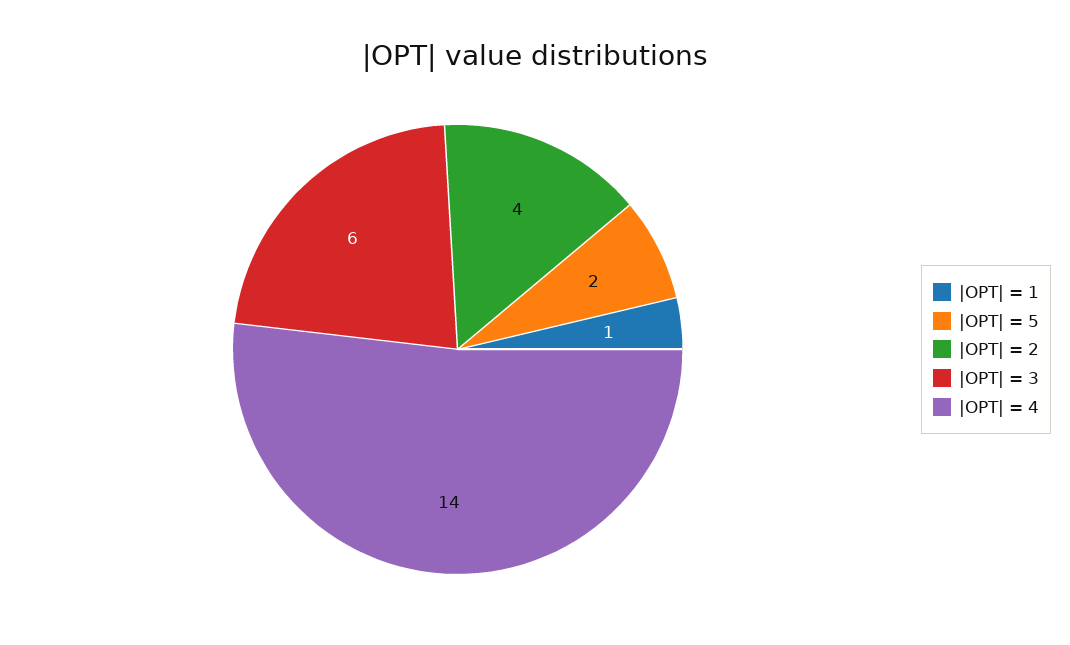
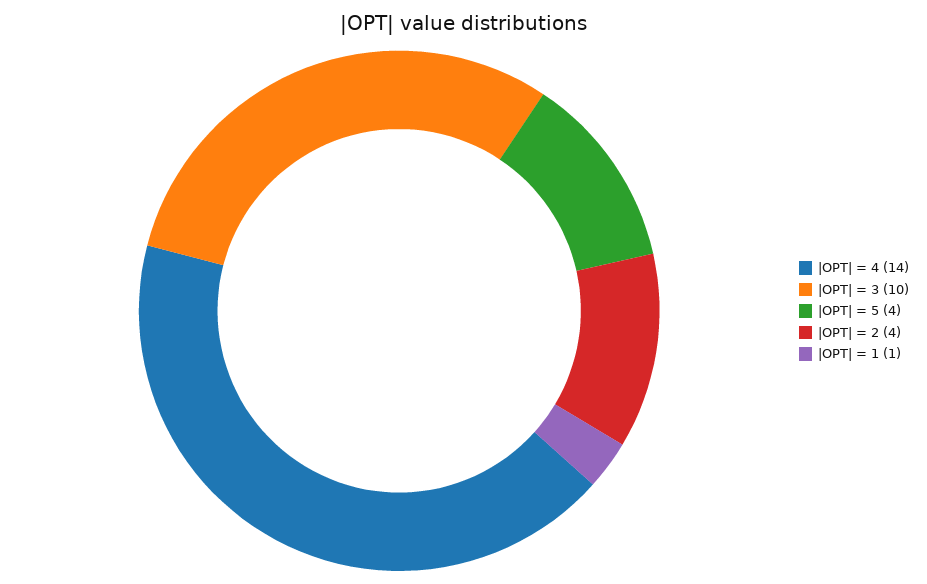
  {
    "|OPT| = 1": 1,
-   "|OPT| = 5": 2,
+   "|OPT| = 5": 4,
    "|OPT| = 2": 4,
-   "|OPT| = 3": 6,
+   "|OPT| = 3": 10,
    "|OPT| = 4": 14
  }

